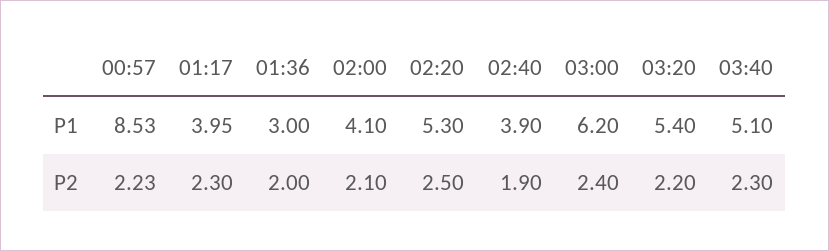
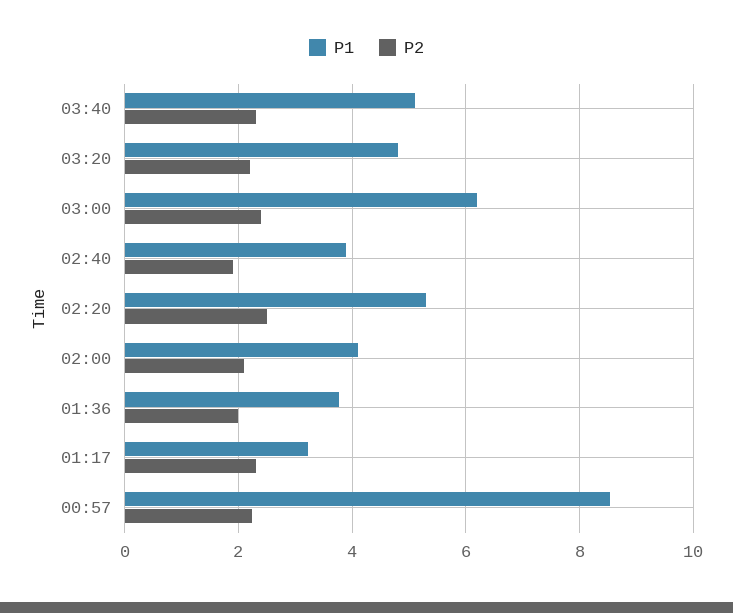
  {
    "P1": {
      "00:57": 8.53,
-     "01:17": 3.95,
+     "01:17": 3.2,
-     "01:36": 3,
+     "01:36": 3.8,
      "02:00": 4.1,
      "02:20": 5.3,
      "02:40": 3.9,
      "03:00": 6.2,
-     "03:20": 5.4,
+     "03:20": 4.8,
      "03:40": 5.1
    },
    "P2": {
      "00:57": 2.23,
      "01:17": 2.3,
      "01:36": 2,
      "02:00": 2.1,
      "02:20": 2.5,
      "02:40": 1.9,
      "03:00": 2.4,
      "03:20": 2.2,
      "03:40": 2.3
    }
  }

